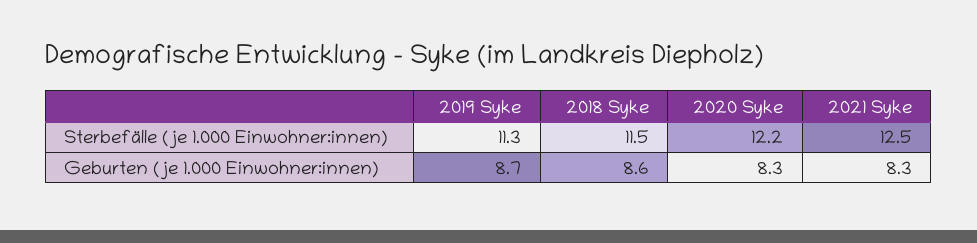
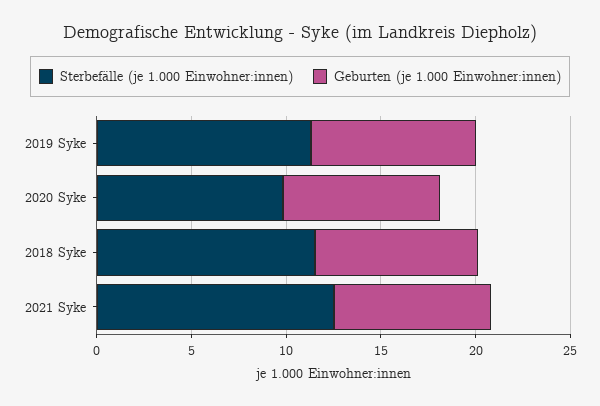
  {
    "Sterbefälle (je 1.000 Einwohner:innen)": {
      "2019 Syke": 11.3,
      "2018 Syke": 11.5,
-     "2020 Syke": 12.2,
+     "2020 Syke": 10,
      "2021 Syke": 12.5
    },
    "Geburten (je 1.000 Einwohner:innen)": {
      "2019 Syke": 8.7,
      "2018 Syke": 8.6,
      "2020 Syke": 8.3,
      "2021 Syke": 8.3
    }
  }

